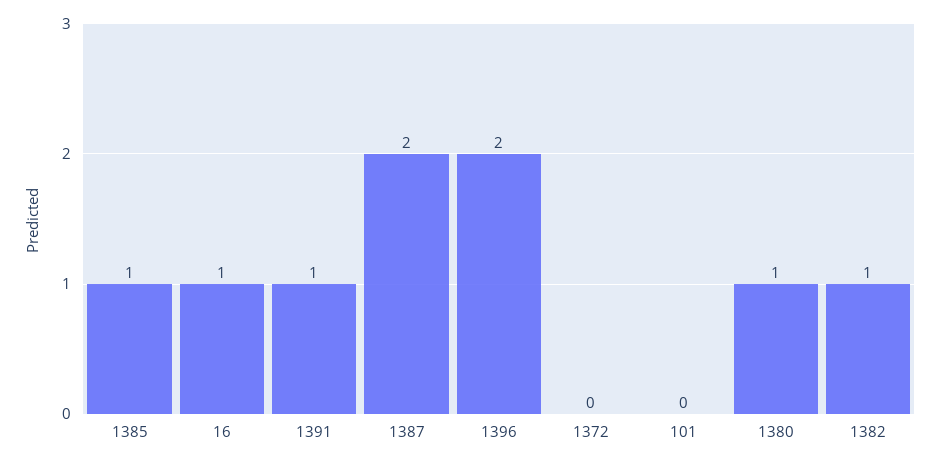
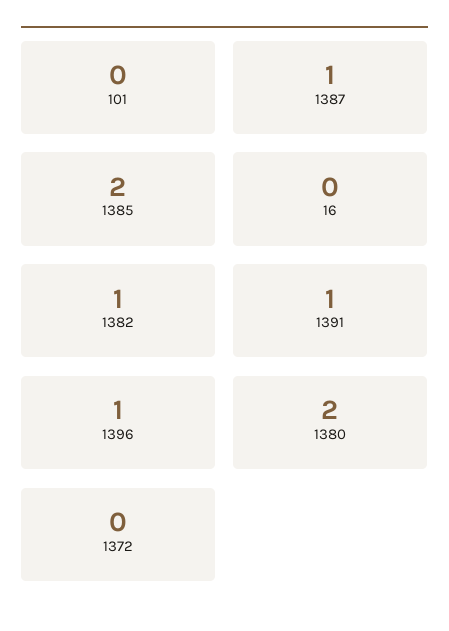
  {
-   "1385": 1,
+   "1385": 2,
-   "16": 1,
+   "16": 0,
    "1391": 1,
-   "1387": 2,
+   "1387": 1,
-   "1396": 2,
+   "1396": 1,
    "1372": 0,
    "101": 0,
-   "1380": 1,
+   "1380": 2,
    "1382": 1
  }

